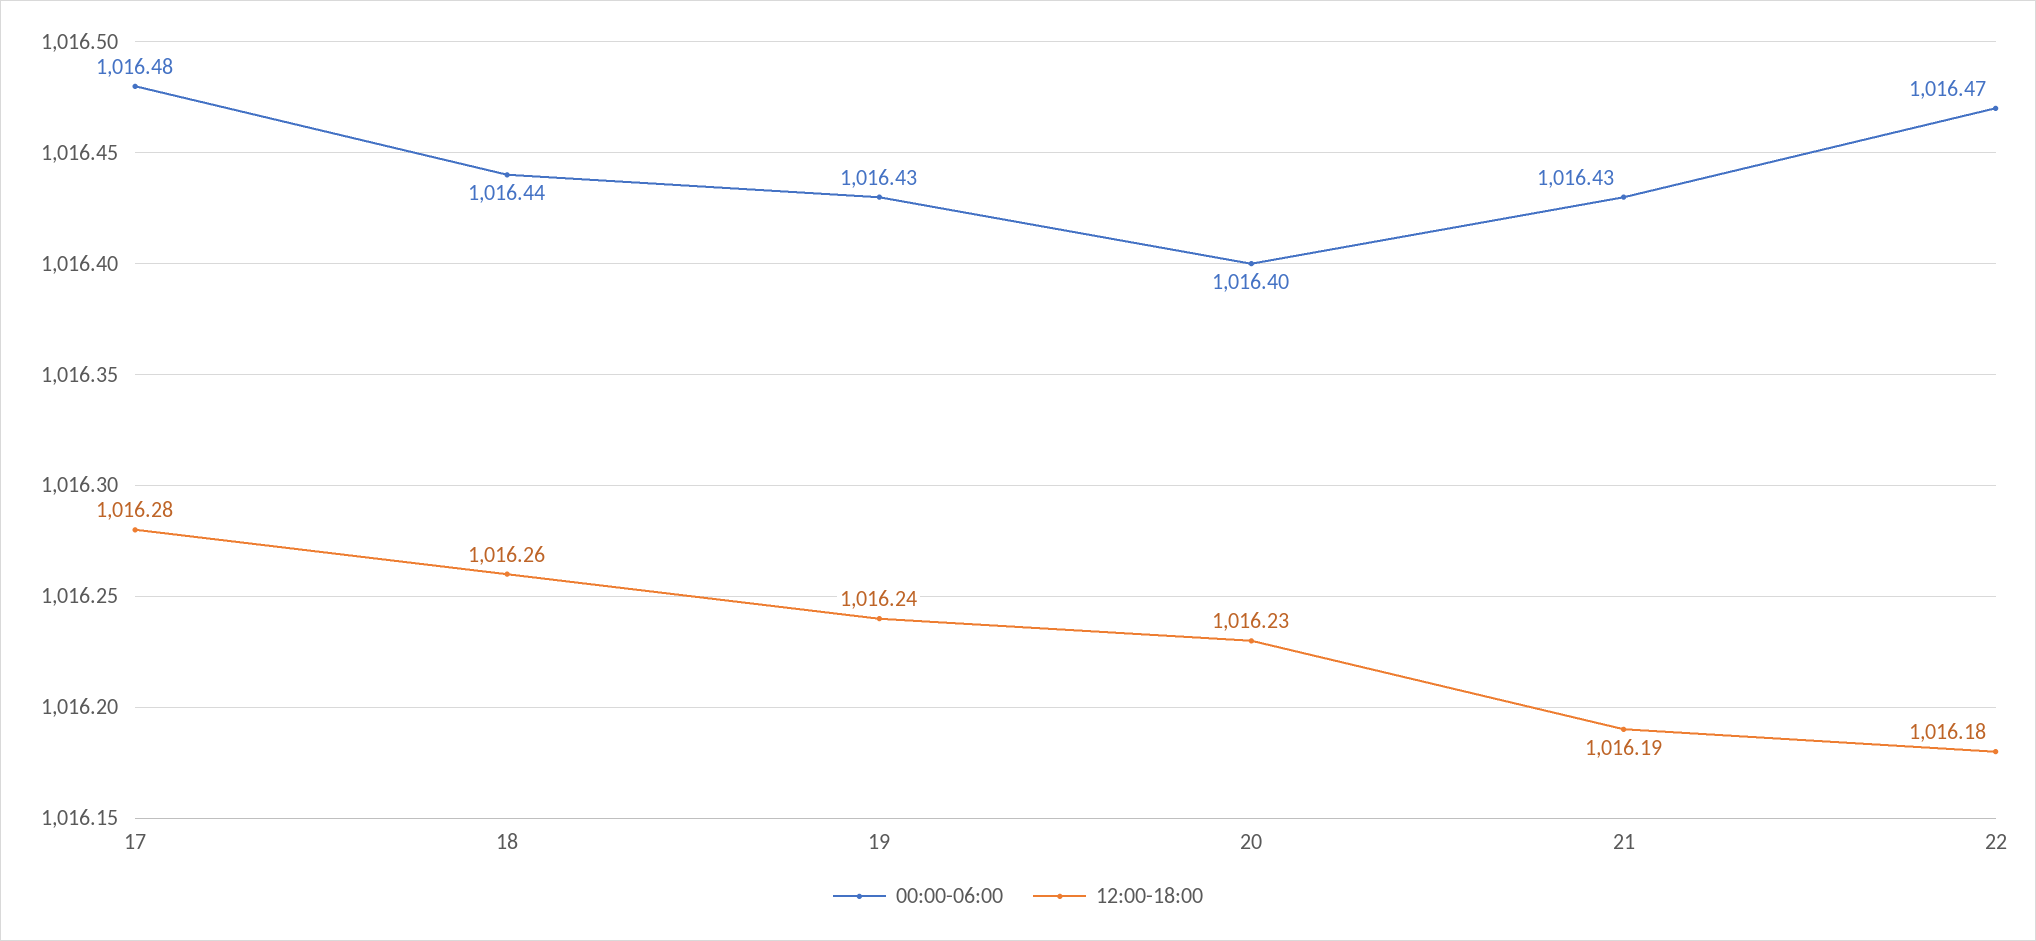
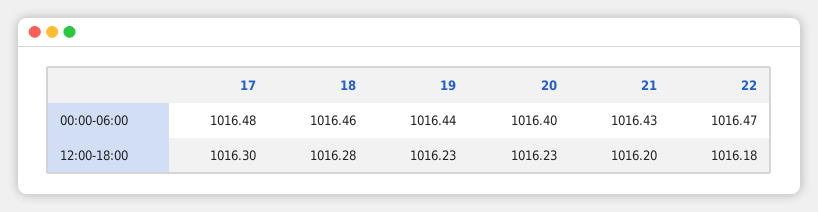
  {
    "00:00-06:00": {
      "17": 1016.48,
-     "18": 1016.44,
+     "18": 1016.46,
-     "19": 1016.43,
+     "19": 1016.44,
      "20": 1016.4,
      "21": 1016.43,
      "22": 1016.47
    },
    "12:00-18:00": {
-     "17": 1016.28,
+     "17": 1016.3,
-     "18": 1016.26,
+     "18": 1016.28,
-     "19": 1016.24,
+     "19": 1016.23,
      "20": 1016.23,
-     "21": 1016.19,
+     "21": 1016.2,
      "22": 1016.18
    }
  }

